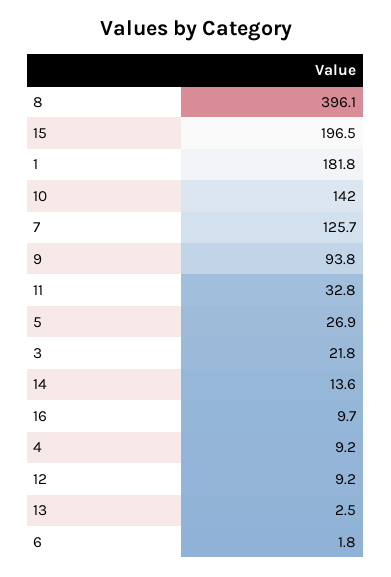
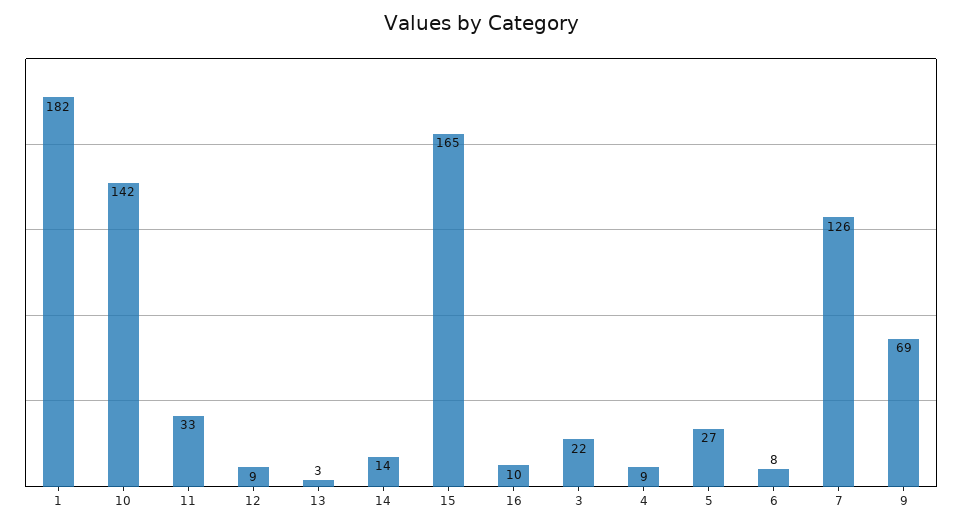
  {
-   "8": 396.1,
-   "15": 196.5,
+   "15": 165,
    "1": 181.8,
    "10": 142,
    "7": 125.7,
-   "9": 93.8,
+   "9": 69,
    "11": 32.8,
    "5": 26.9,
    "3": 21.8,
    "14": 13.6,
    "16": 9.7,
    "4": 9.2,
    "12": 9.2,
    "13": 2.5,
-   "6": 1.8
+   "6": 8
  }

